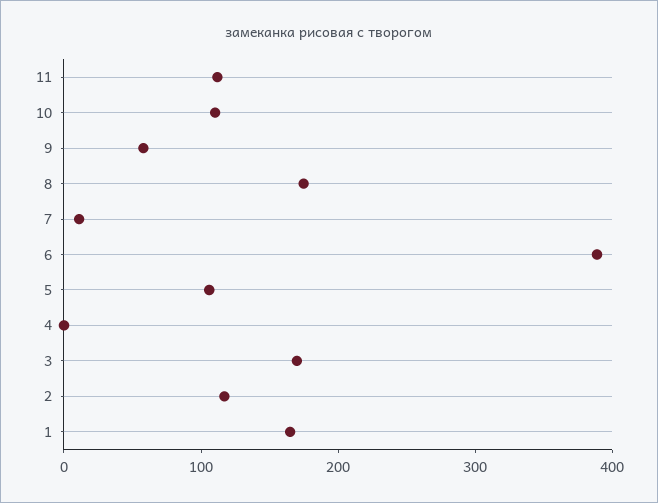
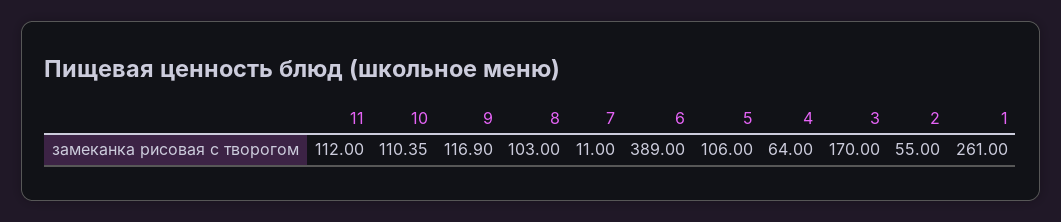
  {
    "11": 112,
    "10": 110.35,
-   "9": 60,
+   "9": 116.9,
-   "8": 180,
+   "8": 103,
    "7": 11,
    "6": 389,
    "5": 106,
-   "4": 0,
+   "4": 64,
    "3": 170,
-   "2": 120,
+   "2": 55,
-   "1": 160
+   "1": 261
  }

